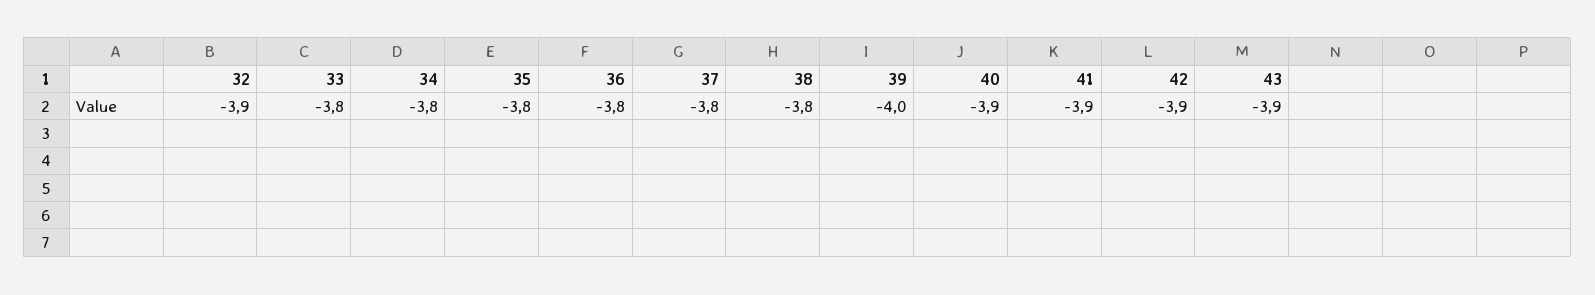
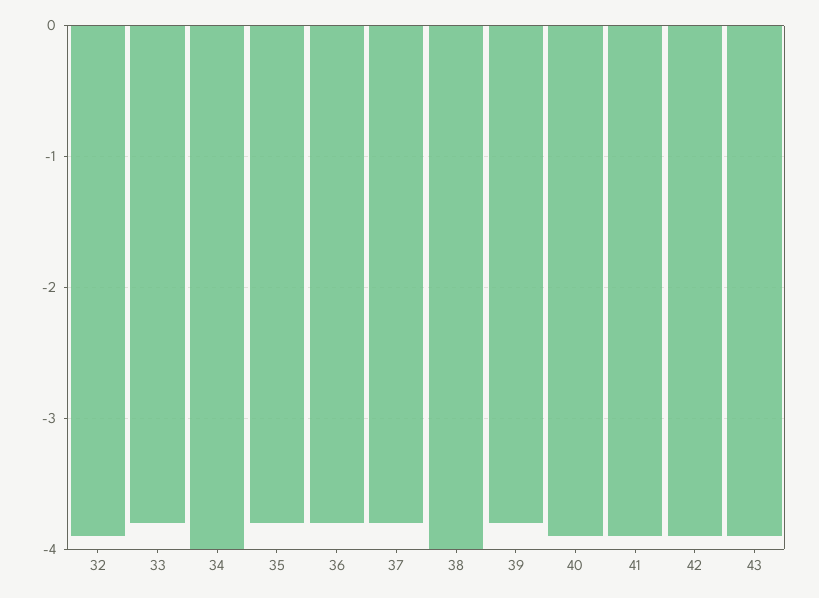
  {
    "32": -3.9,
    "33": -3.8,
-   "34": -3.8,
+   "34": -4,
    "35": -3.8,
    "36": -3.8,
    "37": -3.8,
-   "38": -3.8,
+   "38": -4,
-   "39": -4,
+   "39": -3.8,
    "40": -3.9,
    "41": -3.9,
    "42": -3.9,
    "43": -3.9
  }

